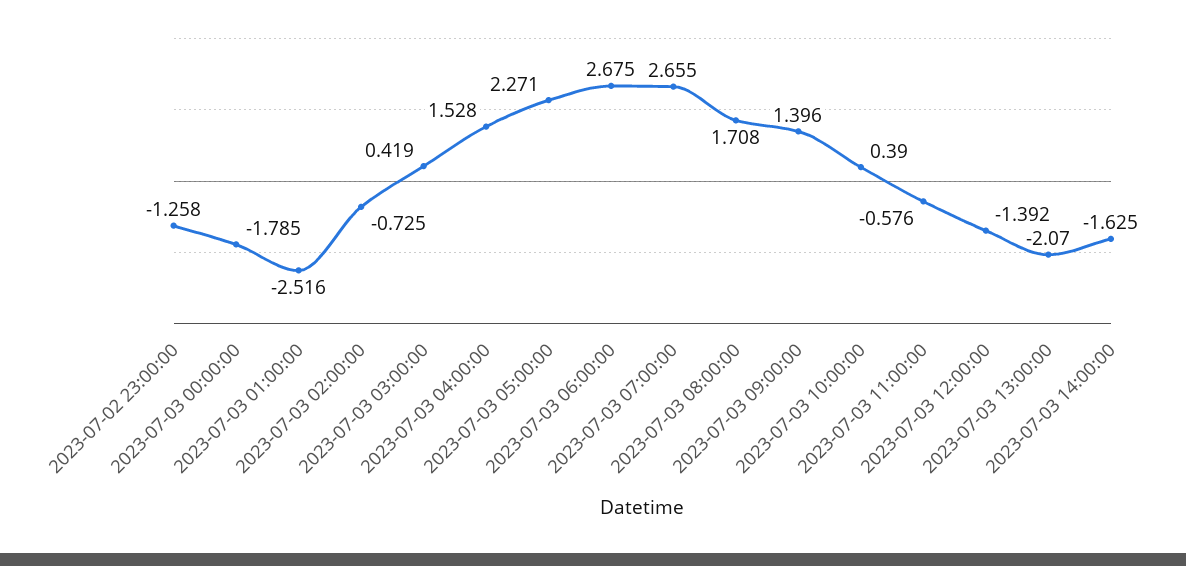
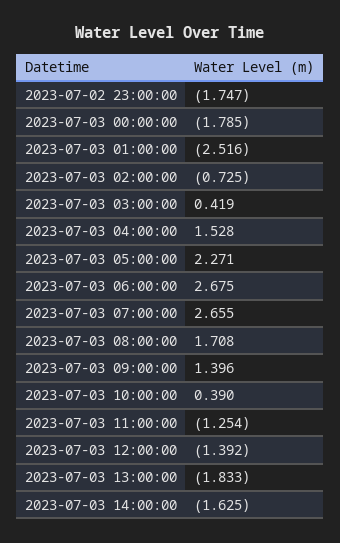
  {
-   "2023-07-02 23:00:00": -1.258,
+   "2023-07-02 23:00:00": -1.747,
    "2023-07-03 00:00:00": -1.785,
    "2023-07-03 01:00:00": -2.516,
    "2023-07-03 02:00:00": -0.725,
    "2023-07-03 03:00:00": 0.419,
    "2023-07-03 04:00:00": 1.528,
    "2023-07-03 05:00:00": 2.271,
    "2023-07-03 06:00:00": 2.675,
    "2023-07-03 07:00:00": 2.655,
    "2023-07-03 08:00:00": 1.708,
    "2023-07-03 09:00:00": 1.396,
    "2023-07-03 10:00:00": 0.39,
-   "2023-07-03 11:00:00": -0.576,
+   "2023-07-03 11:00:00": -1.254,
    "2023-07-03 12:00:00": -1.392,
-   "2023-07-03 13:00:00": -2.07,
+   "2023-07-03 13:00:00": -1.833,
    "2023-07-03 14:00:00": -1.625
  }

